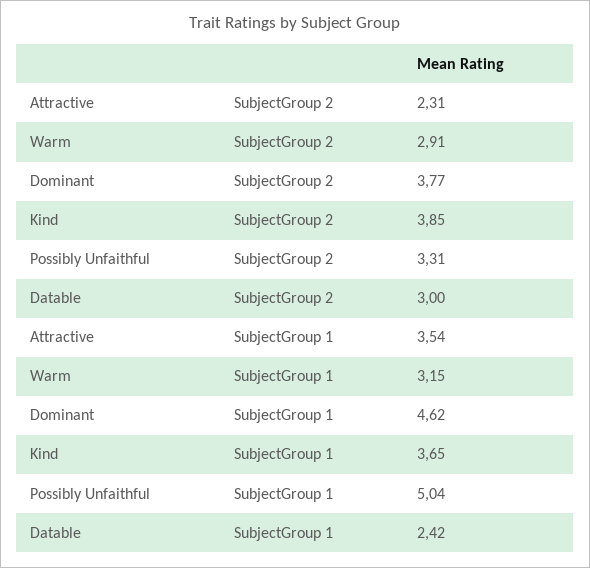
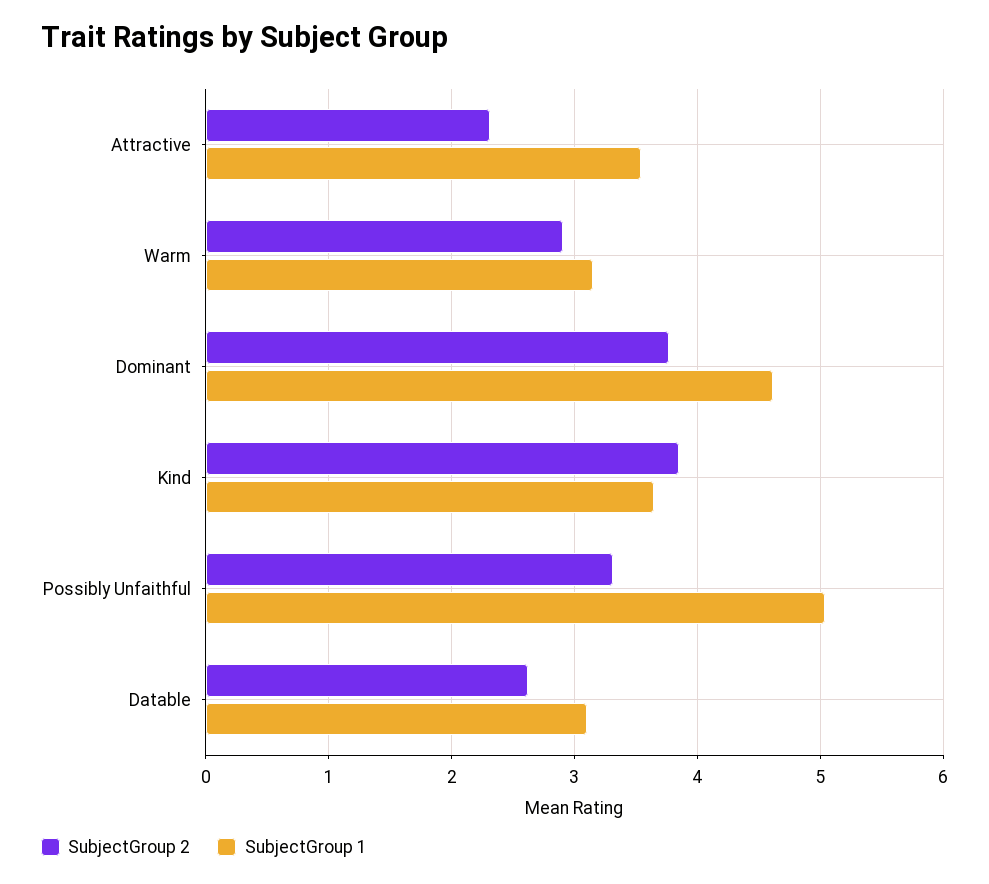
  {
    "SubjectGroup 2": {
      "Attractive": 2.31,
      "Warm": 2.91,
      "Dominant": 3.77,
      "Kind": 3.85,
      "Possibly Unfaithful": 3.31,
-     "Datable": 3
+     "Datable": 2.6
    },
    "SubjectGroup 1": {
      "Attractive": 3.54,
      "Warm": 3.15,
      "Dominant": 4.62,
      "Kind": 3.65,
      "Possibly Unfaithful": 5.04,
-     "Datable": 2.42
+     "Datable": 3.1
    }
  }

